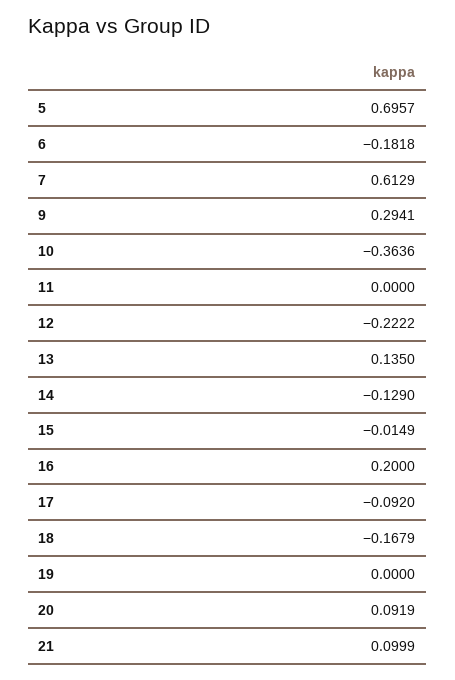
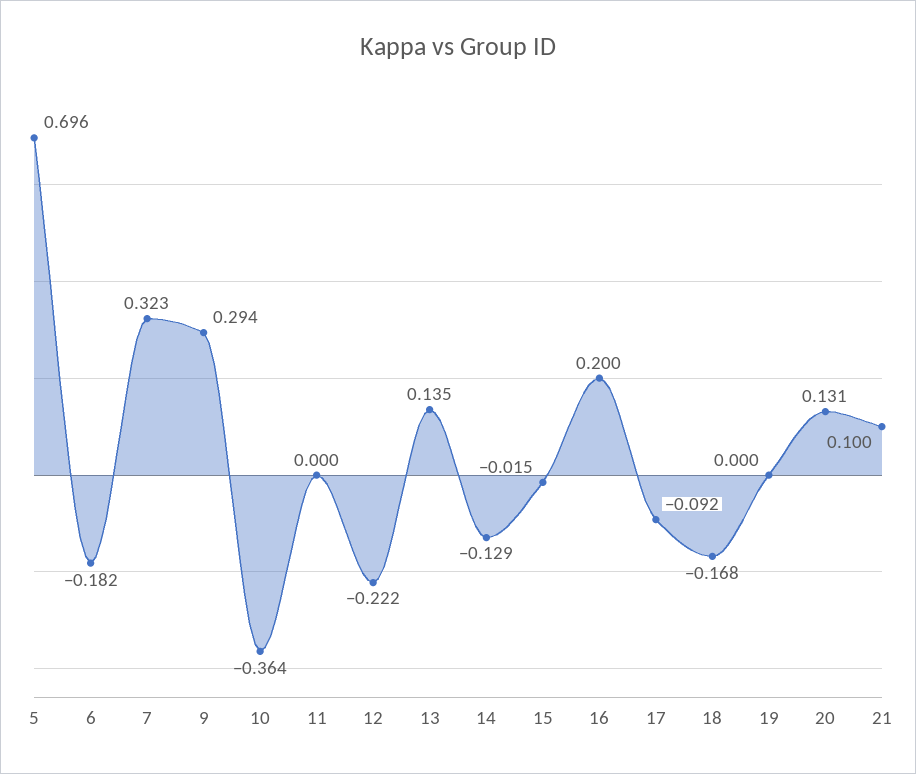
  {
    "5": 0.6957,
    "6": -0.1818,
-   "7": 0.6129,
+   "7": 0.323,
    "9": 0.2941,
    "10": -0.3636,
    "11": 0,
    "12": -0.2222,
    "13": 0.135,
    "14": -0.129,
    "15": -0.0149,
    "16": 0.2,
    "17": -0.092,
    "18": -0.1679,
    "19": 0,
-   "20": 0.0919,
+   "20": 0.131,
    "21": 0.0999
  }

